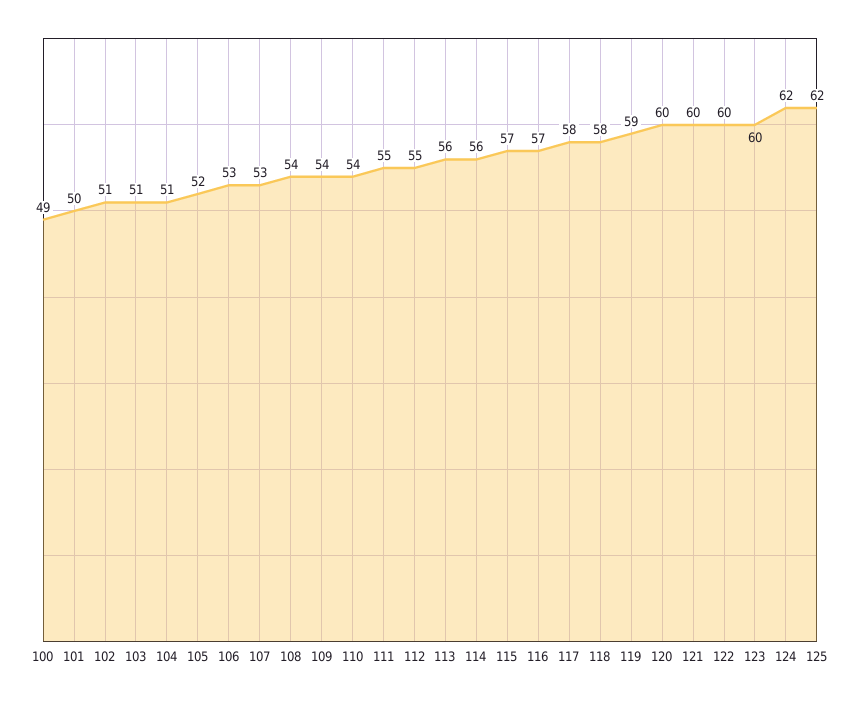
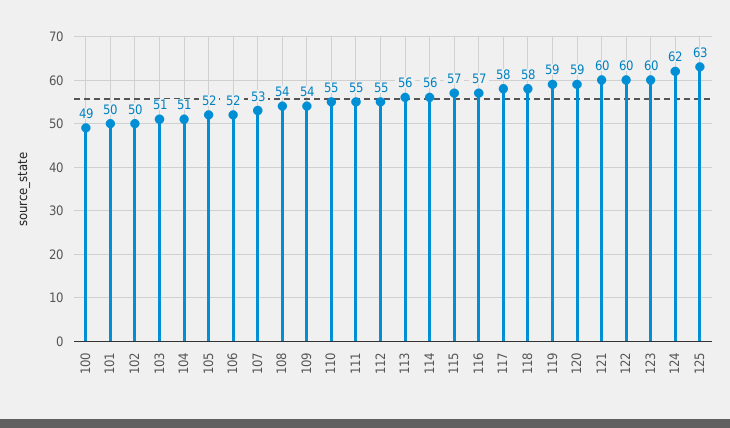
  {
    "100": 49,
    "101": 50,
-   "102": 51,
+   "102": 50,
    "103": 51,
    "104": 51,
    "105": 52,
-   "106": 53,
+   "106": 52,
    "107": 53,
    "108": 54,
    "109": 54,
-   "110": 54,
+   "110": 55,
    "111": 55,
    "112": 55,
    "113": 56,
    "114": 56,
    "115": 57,
    "116": 57,
    "117": 58,
    "118": 58,
    "119": 59,
-   "120": 60,
+   "120": 59,
    "121": 60,
    "122": 60,
    "123": 60,
    "124": 62,
-   "125": 62
+   "125": 63
  }

